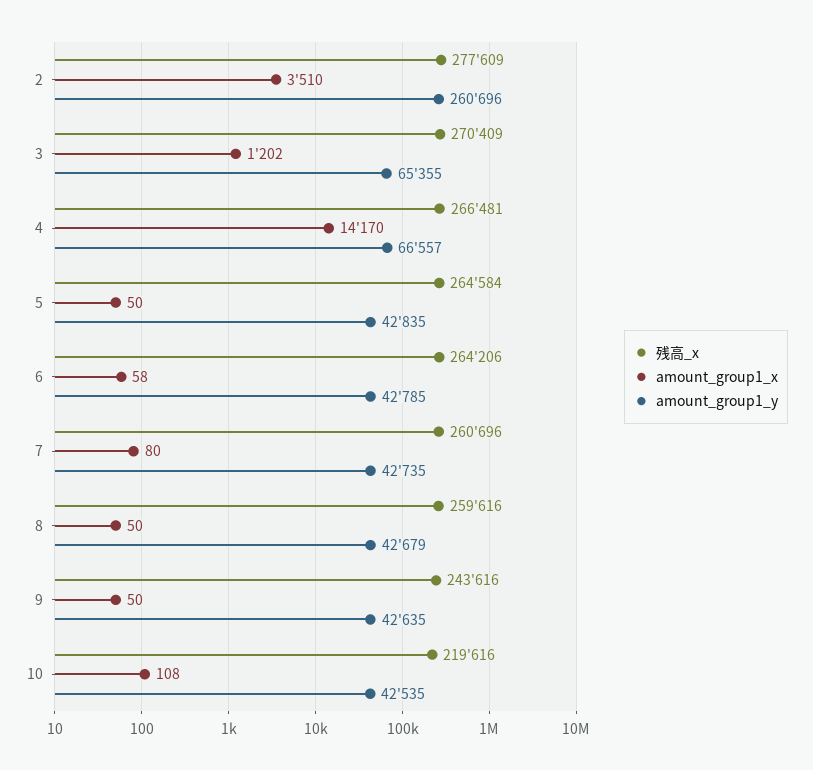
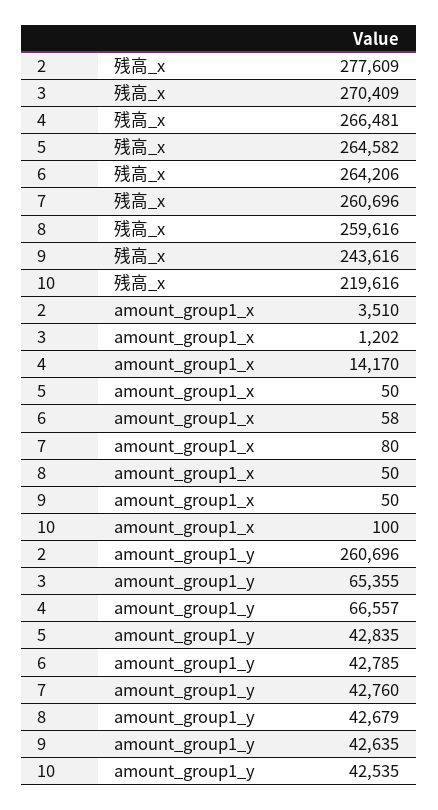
  {
    "残高_x": {
      "2": 277609,
      "3": 270409,
      "4": 266481,
-     "5": 264584,
+     "5": 264582,
      "6": 264206,
      "7": 260696,
      "8": 259616,
      "9": 243616,
      "10": 219616
    },
    "amount_group1_x": {
      "2": 3510,
      "3": 1202,
      "4": 14170,
      "5": 50,
      "6": 58,
      "7": 80,
      "8": 50,
      "9": 50,
-     "10": 108
+     "10": 100
    },
    "amount_group1_y": {
      "2": 260696,
      "3": 65355,
      "4": 66557,
      "5": 42835,
      "6": 42785,
-     "7": 42735,
+     "7": 42760,
      "8": 42679,
      "9": 42635,
      "10": 42535
    }
  }

